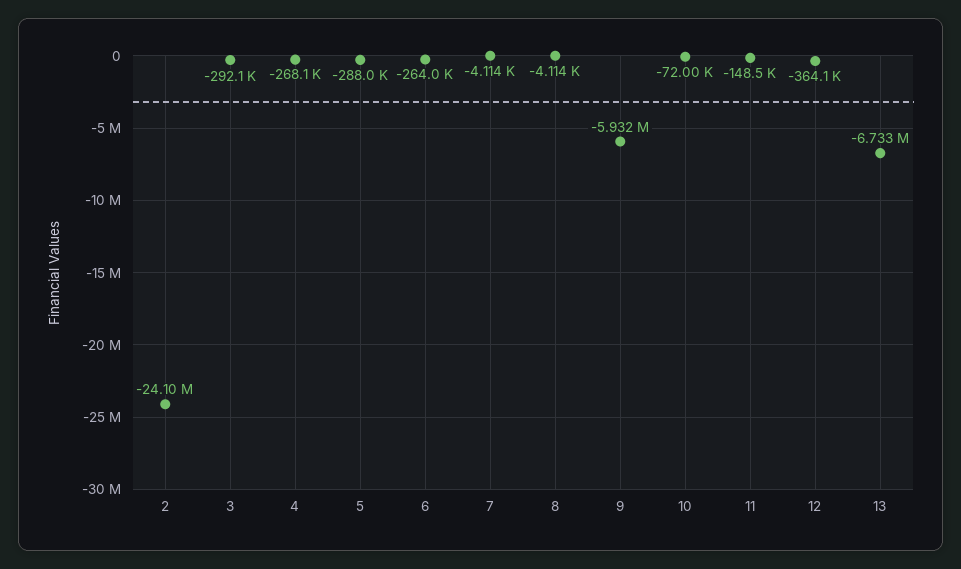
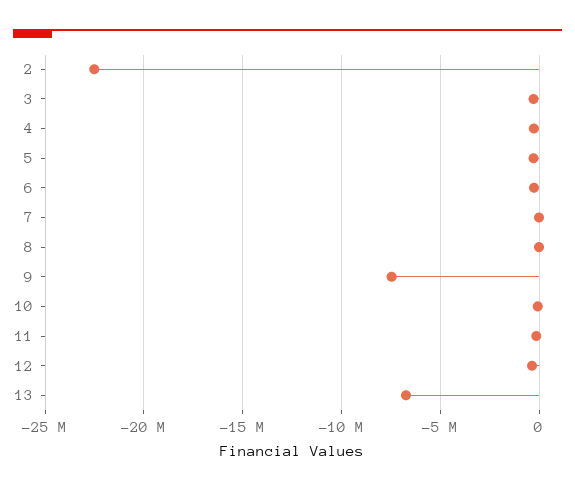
  {
-   "2": -24100000,
+   "2": -22500000,
    "3": -292100,
    "4": -268100,
    "5": -288000,
    "6": -264000,
    "7": -4114,
    "8": -4114,
-   "9": -5932000,
+   "9": -7500000,
    "10": -72000,
    "11": -148500,
    "12": -364100,
    "13": -6733000
  }

